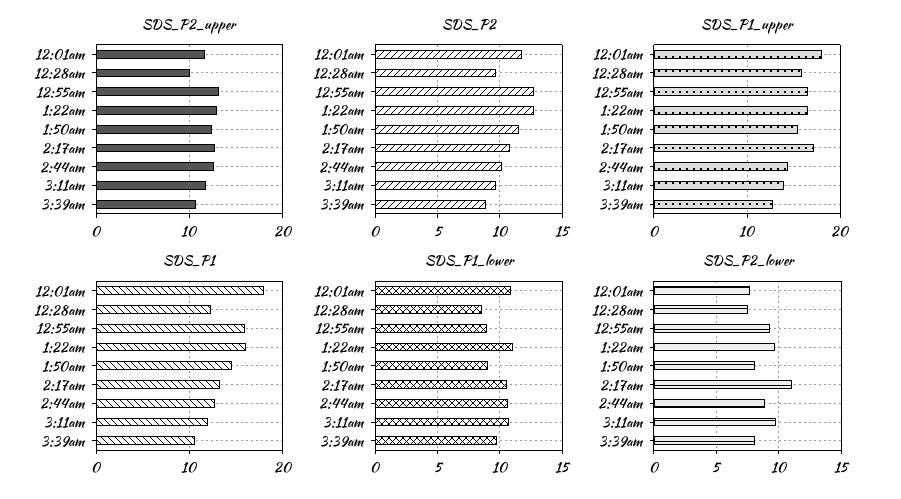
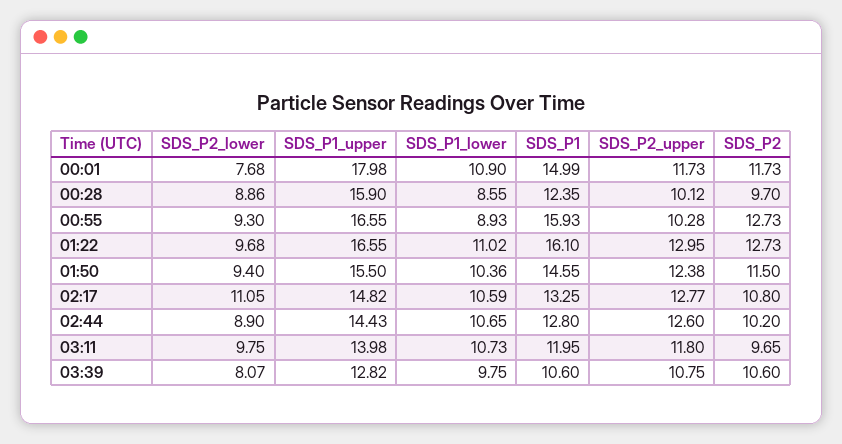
  {
    "SDS_P2_upper": {
      "12:01am": 11.73,
      "12:28am": 10.12,
-     "12:55am": 13,
+     "12:55am": 10.28,
      "1:22am": 12.95,
      "1:50am": 12.38,
      "2:17am": 12.77,
      "2:44am": 12.6,
      "3:11am": 11.8,
      "3:39am": 10.75
    },
    "SDS_P2": {
      "12:01am": 11.73,
      "12:28am": 9.7,
      "12:55am": 12.73,
      "1:22am": 12.73,
      "1:50am": 11.5,
      "2:17am": 10.8,
      "2:44am": 10.2,
      "3:11am": 9.65,
-     "3:39am": 9
+     "3:39am": 10.6
    },
    "SDS_P1_upper": {
      "12:01am": 17.98,
      "12:28am": 15.9,
      "12:55am": 16.55,
      "1:22am": 16.55,
      "1:50am": 15.5,
-     "2:17am": 17,
+     "2:17am": 14.82,
      "2:44am": 14.43,
      "3:11am": 13.98,
      "3:39am": 12.82
    },
    "SDS_P1": {
-     "12:01am": 18,
+     "12:01am": 14.99,
      "12:28am": 12.35,
      "12:55am": 15.93,
      "1:22am": 16.1,
      "1:50am": 14.55,
      "2:17am": 13.25,
      "2:44am": 12.8,
      "3:11am": 11.95,
      "3:39am": 10.6
    },
    "SDS_P1_lower": {
      "12:01am": 10.9,
      "12:28am": 8.55,
      "12:55am": 8.93,
      "1:22am": 11.02,
-     "1:50am": 9,
+     "1:50am": 10.36,
      "2:17am": 10.59,
      "2:44am": 10.65,
      "3:11am": 10.73,
      "3:39am": 9.75
    },
    "SDS_P2_lower": {
      "12:01am": 7.68,
-     "12:28am": 7.5,
+     "12:28am": 8.86,
      "12:55am": 9.3,
      "1:22am": 9.68,
-     "1:50am": 8,
+     "1:50am": 9.4,
      "2:17am": 11.05,
      "2:44am": 8.9,
      "3:11am": 9.75,
      "3:39am": 8.07
    }
  }

